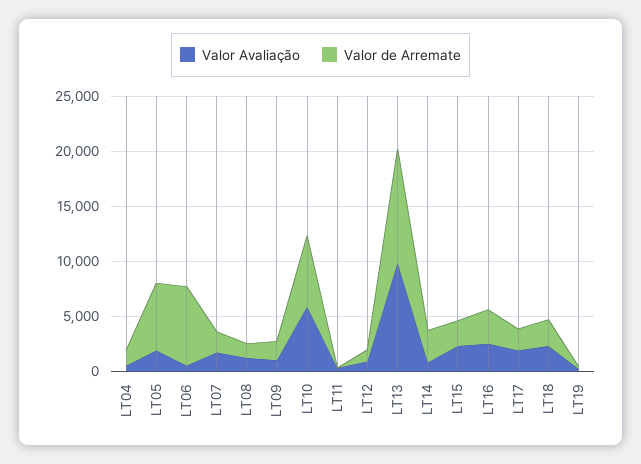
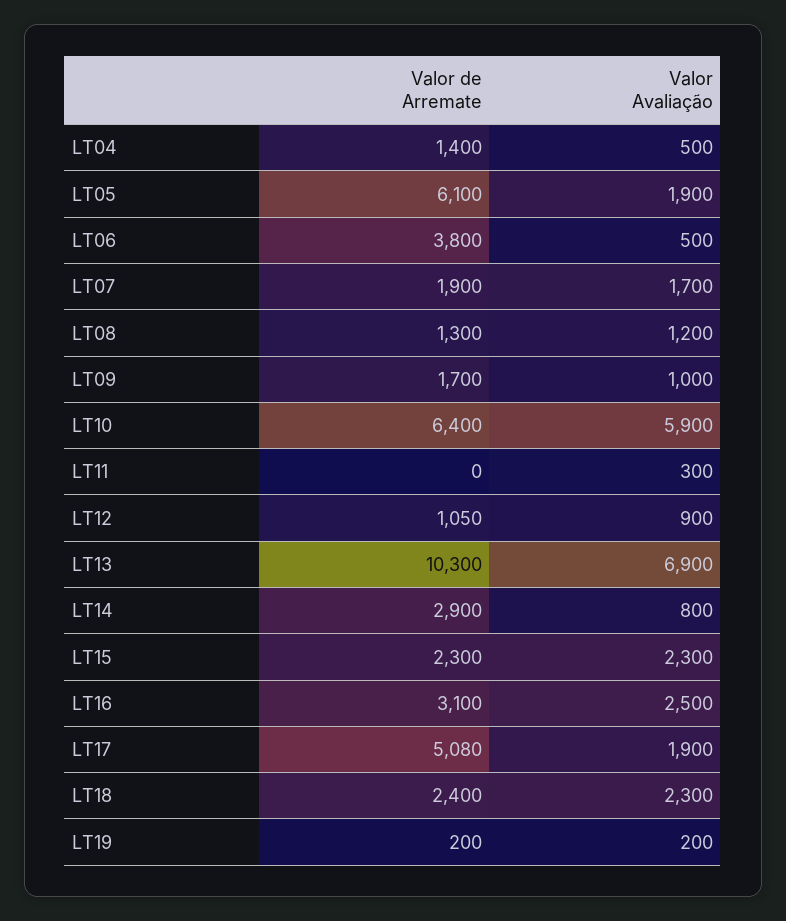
  {
    "Valor Avaliação": {
      "LT04": 500,
      "LT05": 1900,
      "LT06": 500,
      "LT07": 1700,
      "LT08": 1200,
      "LT09": 1000,
      "LT10": 5900,
      "LT11": 300,
      "LT12": 900,
-     "LT13": 10000,
+     "LT13": 6900,
      "LT14": 800,
      "LT15": 2300,
      "LT16": 2500,
      "LT17": 1900,
      "LT18": 2300,
      "LT19": 200
    },
    "Valor de Arremate": {
      "LT04": 1400,
      "LT05": 6100,
-     "LT06": 7000,
+     "LT06": 3800,
      "LT07": 1900,
      "LT08": 1300,
      "LT09": 1700,
      "LT10": 6400,
      "LT11": 0,
      "LT12": 1050,
      "LT13": 10300,
      "LT14": 2900,
      "LT15": 2300,
      "LT16": 3100,
-     "LT17": 2000,
+     "LT17": 5080,
      "LT18": 2400,
      "LT19": 200
    }
  }

